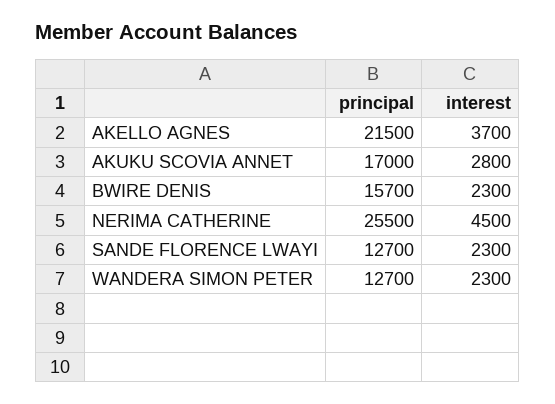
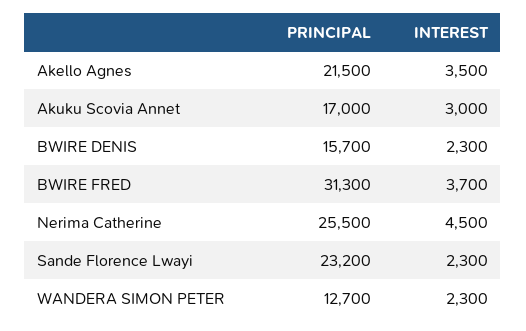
  {
    "principal": {
      "AKELLO AGNES": 21500,
      "AKUKU SCOVIA ANNET": 17000,
      "BWIRE DENIS": 15700,
      "NERIMA CATHERINE": 25500,
-     "SANDE FLORENCE LWAYI": 12700,
+     "SANDE FLORENCE LWAYI": 23200,
-     "WANDERA SIMON PETER": 12700
+     "WANDERA SIMON PETER": 12700,
+     "BWIRE FRED": 31300
    },
    "interest": {
-     "AKELLO AGNES": 3700,
+     "AKELLO AGNES": 3500,
-     "AKUKU SCOVIA ANNET": 2800,
+     "AKUKU SCOVIA ANNET": 3000,
      "BWIRE DENIS": 2300,
      "NERIMA CATHERINE": 4500,
      "SANDE FLORENCE LWAYI": 2300,
-     "WANDERA SIMON PETER": 2300
+     "WANDERA SIMON PETER": 2300,
+     "BWIRE FRED": 3700
    }
  }

